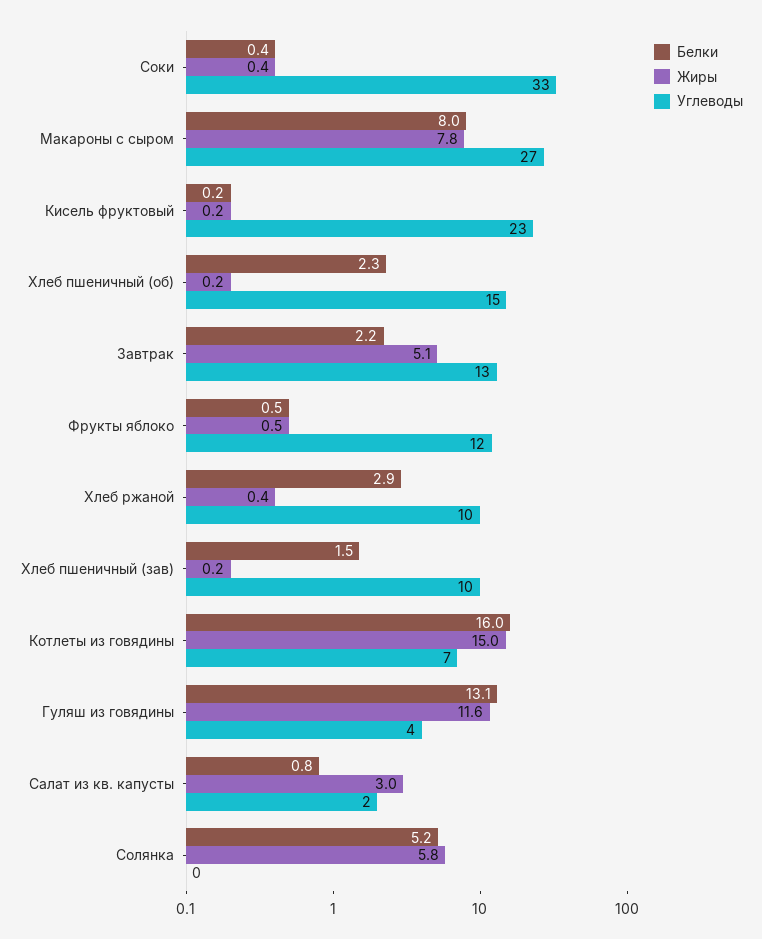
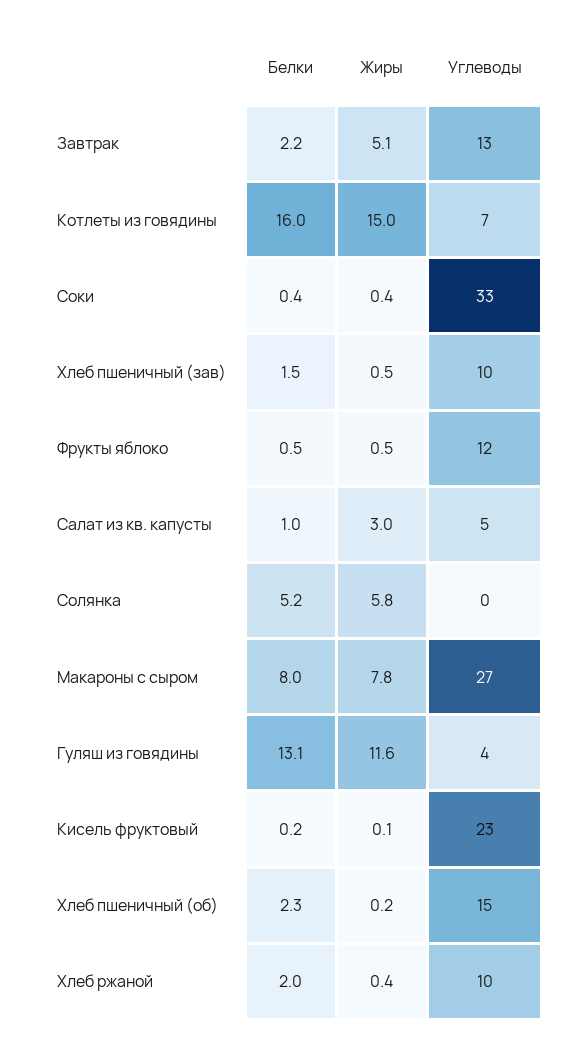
  {
    "Белки": {
      "Соки": 0.4,
      "Макароны с сыром": 8,
      "Кисель фруктовый": 0.2,
      "Хлеб пшеничный (об)": 2.3,
      "Завтрак": 2.2,
      "Фрукты яблоко": 0.5,
-     "Хлеб ржаной": 2.9,
+     "Хлеб ржаной": 2,
      "Хлеб пшеничный (зав)": 1.5,
      "Котлеты из говядины": 16,
      "Гуляш из говядины": 13.1,
-     "Салат из кв. капусты": 0.8,
+     "Салат из кв. капусты": 1,
      "Солянка": 5.2
    },
    "Жиры": {
      "Соки": 0.4,
      "Макароны с сыром": 7.8,
-     "Кисель фруктовый": 0.2,
+     "Кисель фруктовый": 0.1,
      "Хлеб пшеничный (об)": 0.2,
      "Завтрак": 5.1,
      "Фрукты яблоко": 0.5,
      "Хлеб ржаной": 0.4,
-     "Хлеб пшеничный (зав)": 0.2,
+     "Хлеб пшеничный (зав)": 0.5,
      "Котлеты из говядины": 15,
      "Гуляш из говядины": 11.6,
      "Салат из кв. капусты": 3,
      "Солянка": 5.8
    },
    "Углеводы": {
      "Соки": 33,
      "Макароны с сыром": 27,
      "Кисель фруктовый": 23,
      "Хлеб пшеничный (об)": 15,
      "Завтрак": 13,
      "Фрукты яблоко": 12,
      "Хлеб ржаной": 10,
      "Хлеб пшеничный (зав)": 10,
      "Котлеты из говядины": 7,
      "Гуляш из говядины": 4,
-     "Салат из кв. капусты": 2,
+     "Салат из кв. капусты": 5,
      "Солянка": 0
    }
  }

